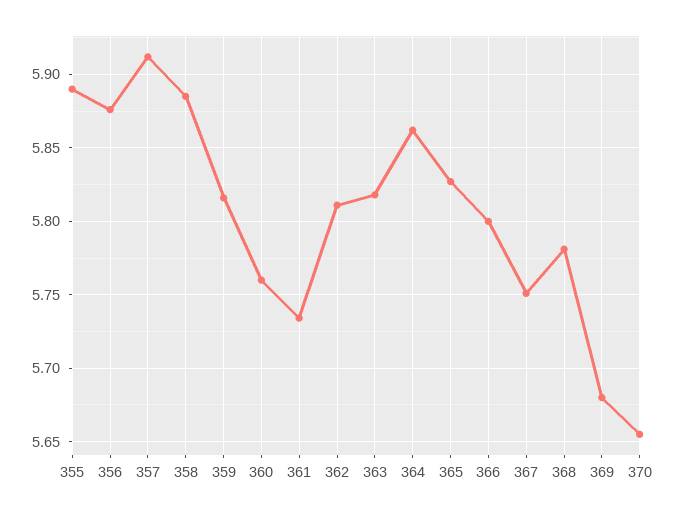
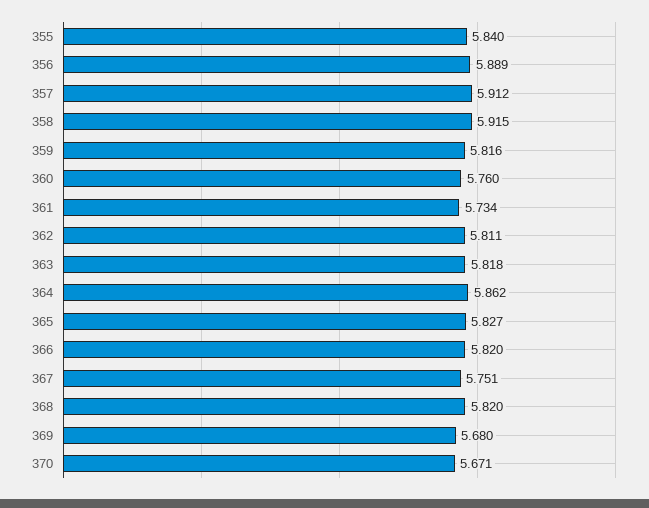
  {
-   "355": 5.89,
+   "355": 5.84,
-   "356": 5.875,
+   "356": 5.889,
    "357": 5.912,
-   "358": 5.885,
+   "358": 5.915,
    "359": 5.816,
    "360": 5.76,
    "361": 5.734,
    "362": 5.811,
    "363": 5.818,
    "364": 5.862,
    "365": 5.827,
-   "366": 5.8,
+   "366": 5.82,
    "367": 5.751,
-   "368": 5.78,
+   "368": 5.82,
    "369": 5.68,
-   "370": 5.655
+   "370": 5.671
  }

